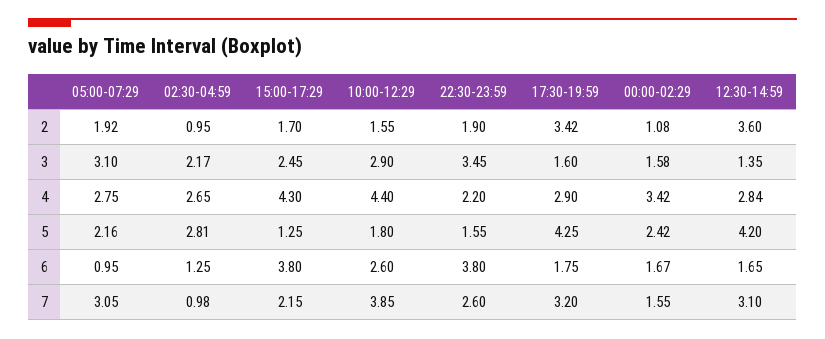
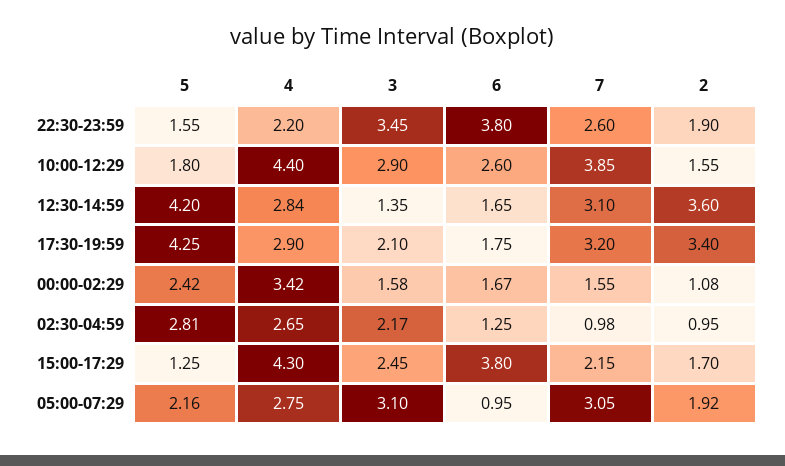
  {
    "05:00-07:29": {
      "2": 1.92,
      "3": 3.1,
      "4": 2.75,
      "5": 2.16,
      "6": 0.95,
      "7": 3.05
    },
    "02:30-04:59": {
      "2": 0.95,
      "3": 2.17,
      "4": 2.65,
      "5": 2.81,
      "6": 1.25,
      "7": 0.98
    },
    "15:00-17:29": {
      "2": 1.7,
      "3": 2.45,
      "4": 4.3,
      "5": 1.25,
      "6": 3.8,
      "7": 2.15
    },
    "10:00-12:29": {
      "2": 1.55,
      "3": 2.9,
      "4": 4.4,
      "5": 1.8,
      "6": 2.6,
      "7": 3.85
    },
    "22:30-23:59": {
      "2": 1.9,
      "3": 3.45,
      "4": 2.2,
      "5": 1.55,
      "6": 3.8,
      "7": 2.6
    },
    "17:30-19:59": {
-     "2": 3.42,
+     "2": 3.4,
-     "3": 1.6,
+     "3": 2.1,
      "4": 2.9,
      "5": 4.25,
      "6": 1.75,
      "7": 3.2
    },
    "00:00-02:29": {
      "2": 1.08,
      "3": 1.58,
      "4": 3.42,
      "5": 2.42,
      "6": 1.67,
      "7": 1.55
    },
    "12:30-14:59": {
      "2": 3.6,
      "3": 1.35,
      "4": 2.84,
      "5": 4.2,
      "6": 1.65,
      "7": 3.1
    }
  }

